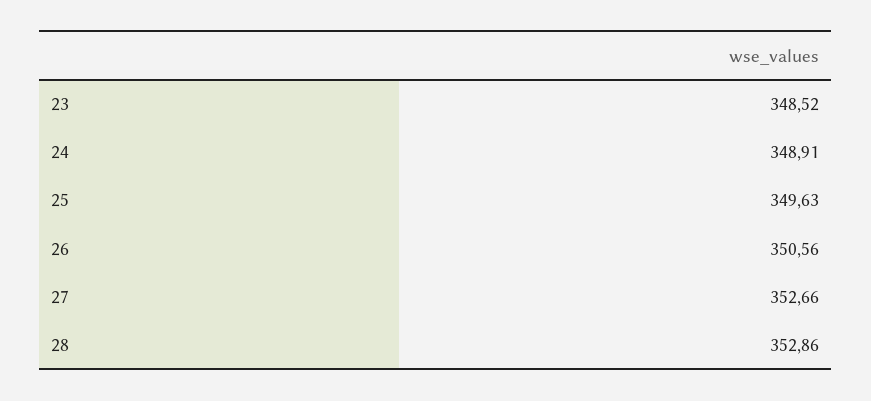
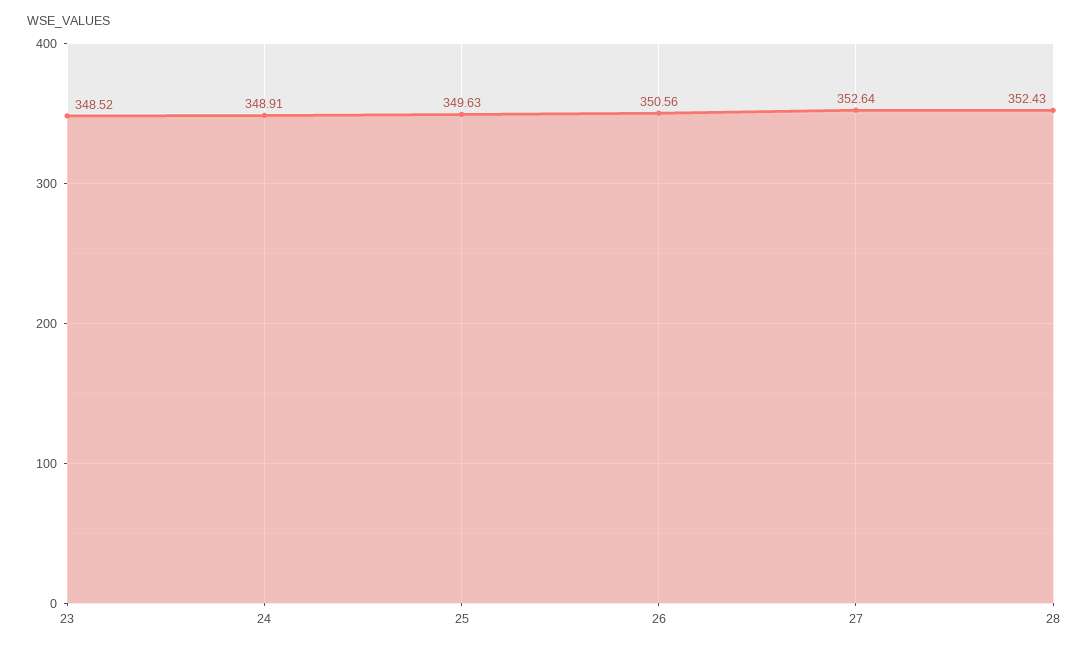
  {
    "23": 348.52,
    "24": 348.91,
    "25": 349.63,
    "26": 350.56,
-   "27": 352.66,
+   "27": 352.64,
-   "28": 352.86
+   "28": 352.43
  }

